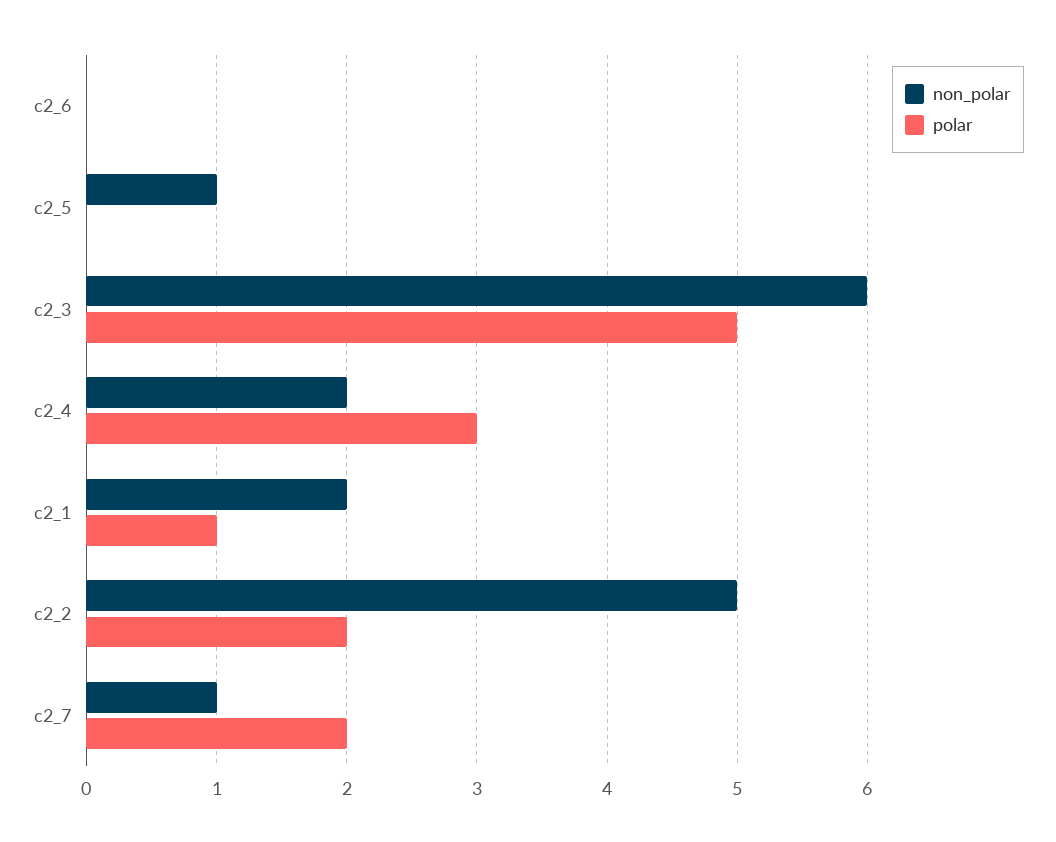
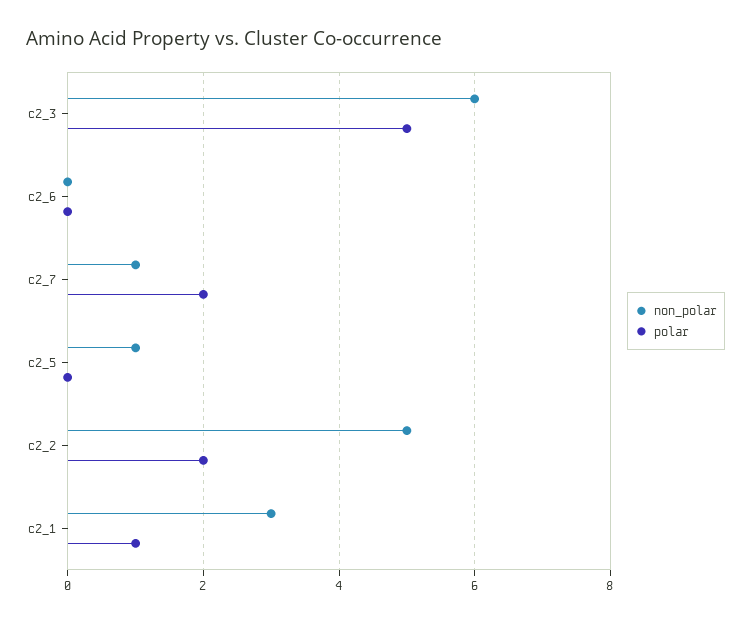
  {
    "non_polar": {
      "c2_6": 0,
      "c2_5": 1,
      "c2_3": 6,
-     "c2_4": 2,
-     "c2_1": 2,
+     "c2_1": 3,
      "c2_2": 5,
      "c2_7": 1
    },
    "polar": {
      "c2_6": 0,
      "c2_5": 0,
      "c2_3": 5,
-     "c2_4": 3,
      "c2_1": 1,
      "c2_2": 2,
      "c2_7": 2
    }
  }

